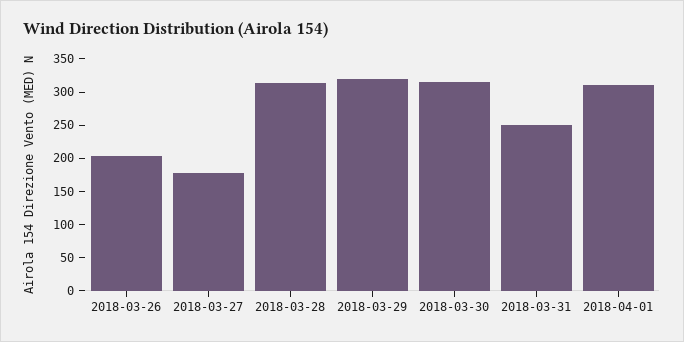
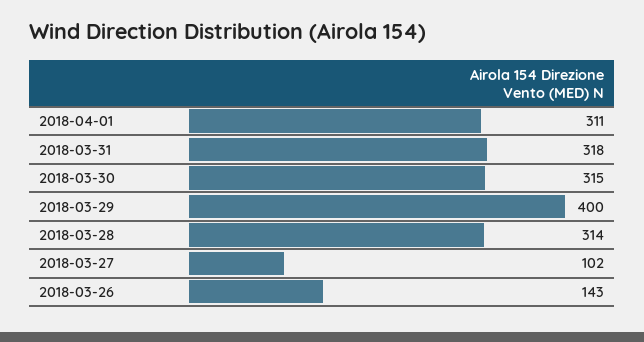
  {
-   "2018-03-26": 200,
+   "2018-03-26": 143,
-   "2018-03-27": 175,
+   "2018-03-27": 102,
    "2018-03-28": 314,
-   "2018-03-29": 325,
+   "2018-03-29": 400,
    "2018-03-30": 315,
-   "2018-03-31": 250,
+   "2018-03-31": 318,
    "2018-04-01": 311
  }

